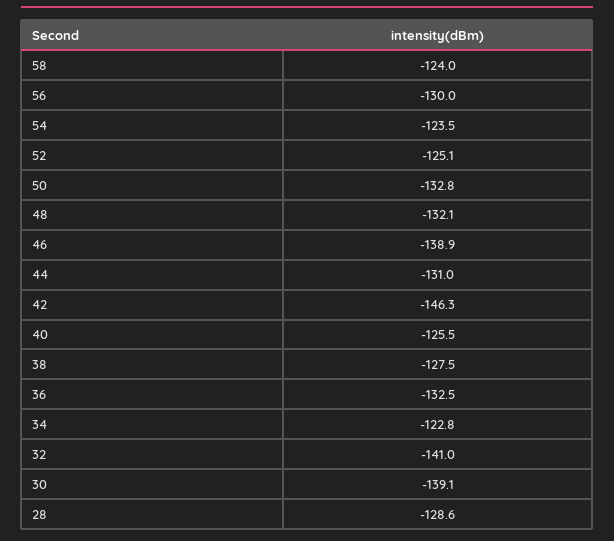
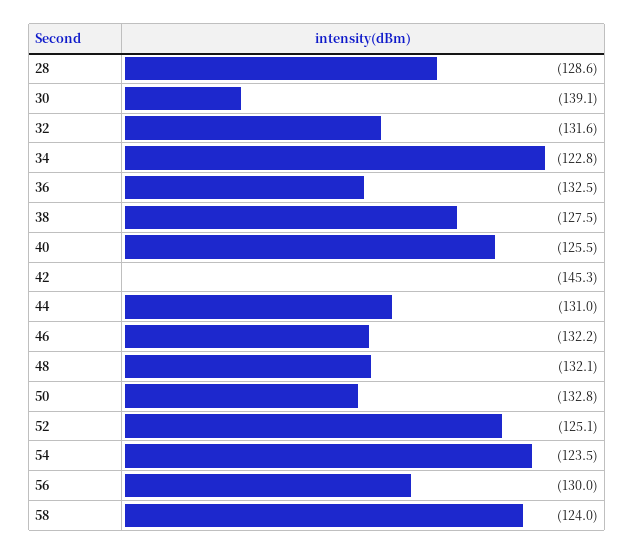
  {
    "58": -124,
    "56": -130,
    "54": -123.5,
    "52": -125.1,
    "50": -132.8,
    "48": -132.1,
-   "46": -138.9,
+   "46": -132.2,
    "44": -131,
-   "42": -146.3,
+   "42": -145.3,
    "40": -125.5,
    "38": -127.5,
    "36": -132.5,
    "34": -122.8,
-   "32": -141,
+   "32": -131.6,
    "30": -139.1,
    "28": -128.6
  }

